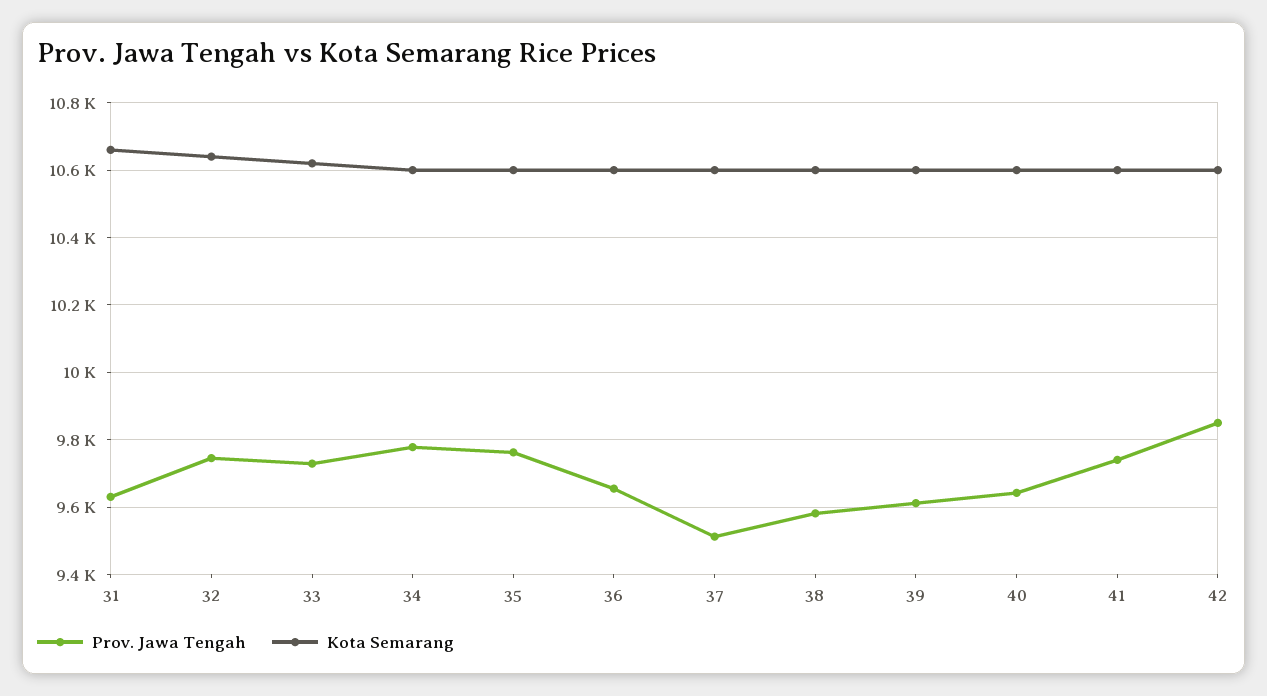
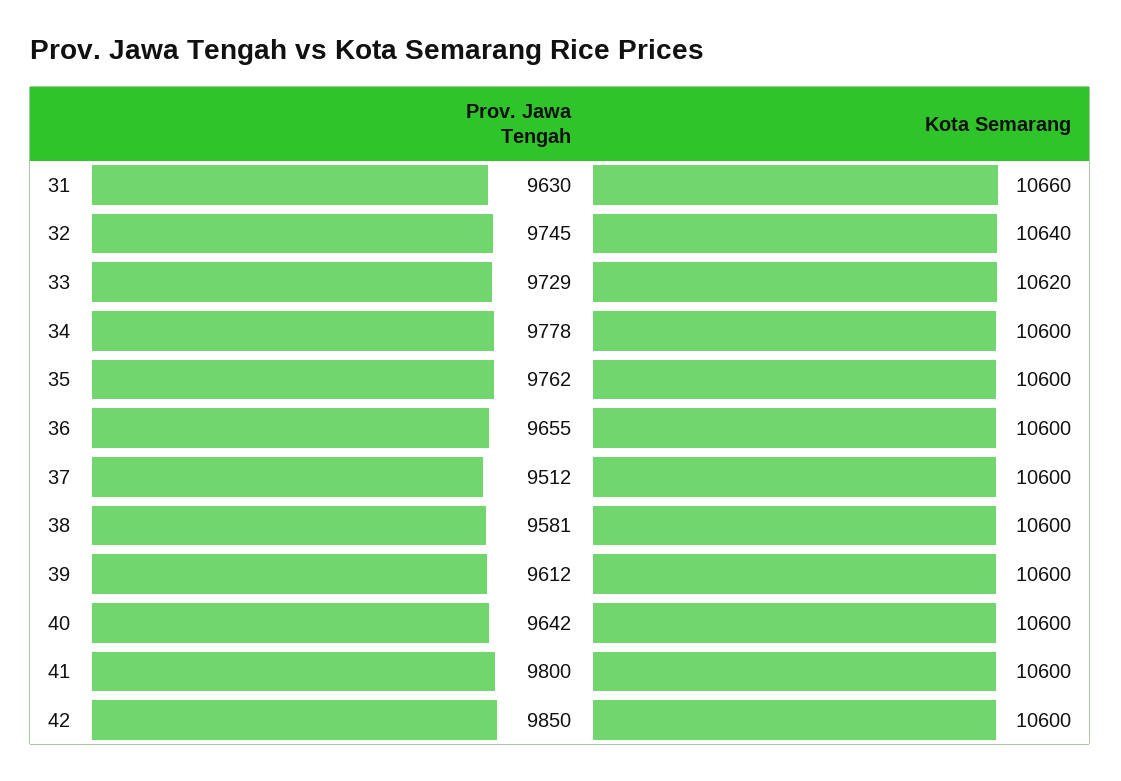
  {
    "Prov. Jawa Tengah": {
      "31": 9630,
      "32": 9745,
      "33": 9729,
      "34": 9778,
      "35": 9762,
      "36": 9655,
      "37": 9512,
      "38": 9581,
      "39": 9612,
      "40": 9642,
-     "41": 9740,
+     "41": 9800,
      "42": 9850
    },
    "Kota Semarang": {
      "31": 10660,
      "32": 10640,
      "33": 10620,
      "34": 10600,
      "35": 10600,
      "36": 10600,
      "37": 10600,
      "38": 10600,
      "39": 10600,
      "40": 10600,
      "41": 10600,
      "42": 10600
    }
  }

